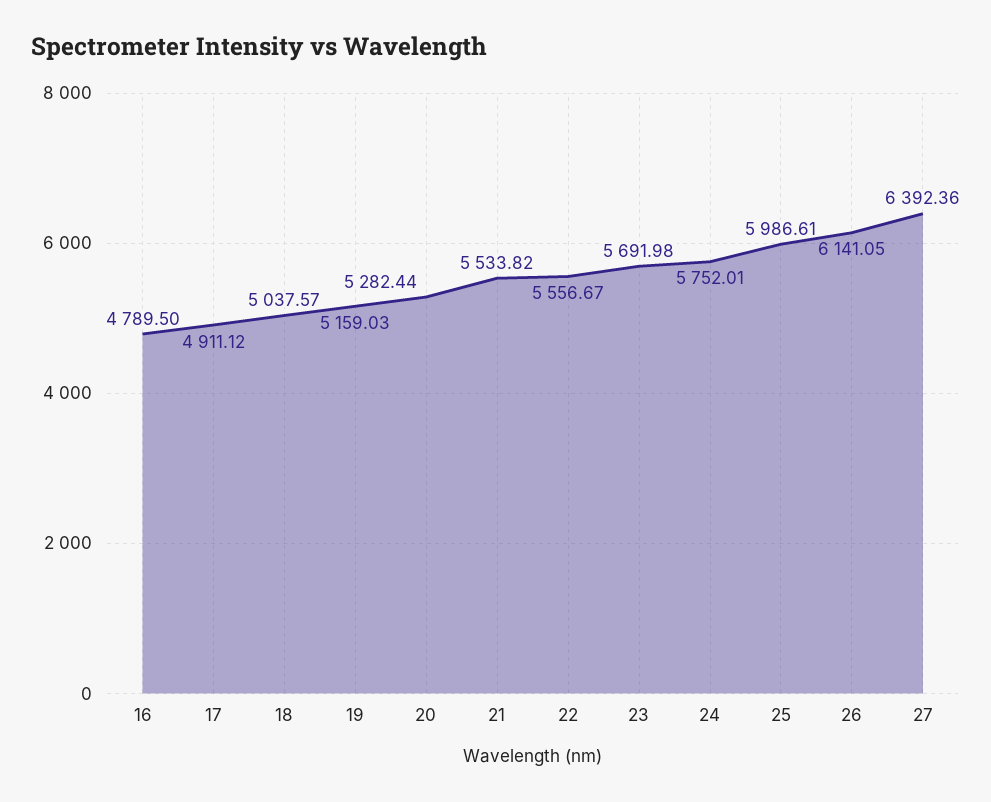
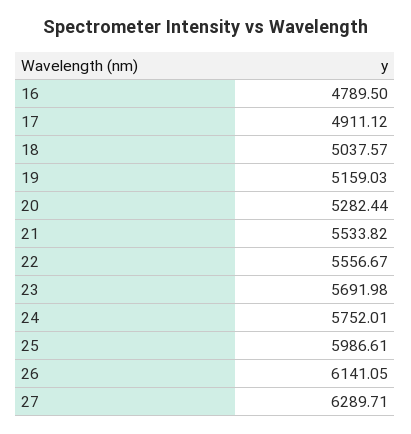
  {
    "16": 4789.5,
    "17": 4911.12,
    "18": 5037.57,
    "19": 5159.03,
    "20": 5282.44,
    "21": 5533.82,
    "22": 5556.67,
    "23": 5691.98,
    "24": 5752.01,
    "25": 5986.61,
    "26": 6141.05,
-   "27": 6392.36
+   "27": 6289.71
  }

